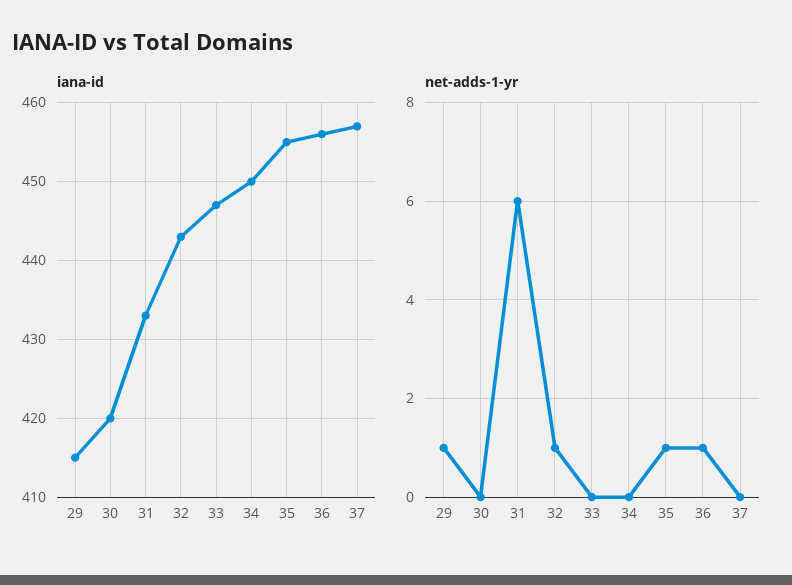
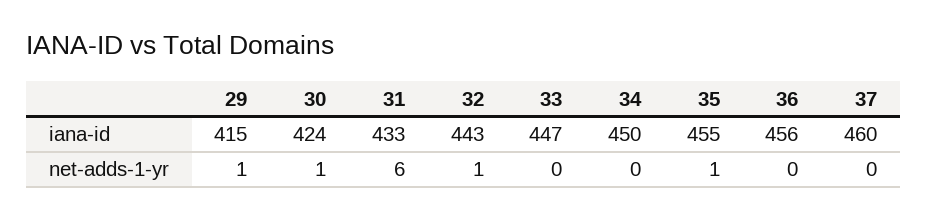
  {
    "iana-id": {
      "29": 415,
-     "30": 420,
+     "30": 424,
      "31": 433,
      "32": 443,
      "33": 447,
      "34": 450,
      "35": 455,
      "36": 456,
-     "37": 457
+     "37": 460
    },
    "net-adds-1-yr": {
      "29": 1,
-     "30": 0,
+     "30": 1,
      "31": 6,
      "32": 1,
      "33": 0,
      "34": 0,
      "35": 1,
-     "36": 1,
+     "36": 0,
      "37": 0
    }
  }

